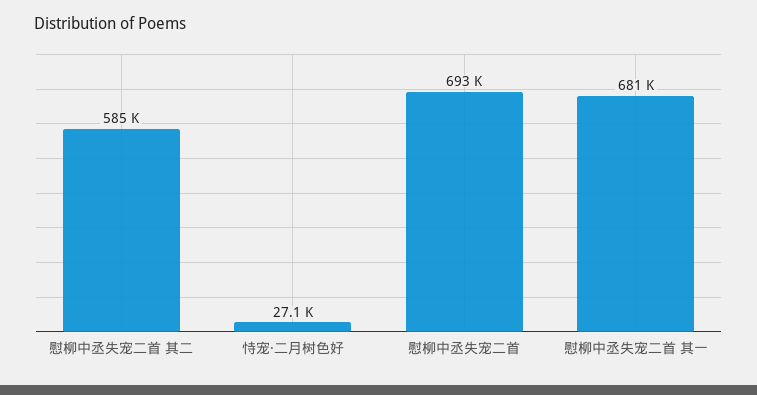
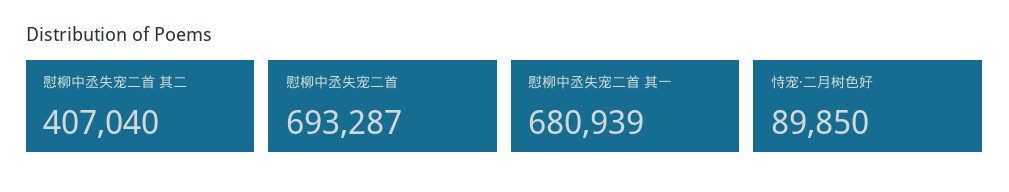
  {
-   "慰柳中丞失宠二首 其二": 585000,
+   "慰柳中丞失宠二首 其二": 407040,
-   "恃宠·二月树色好": 27100,
+   "恃宠·二月树色好": 89850,
    "慰柳中丞失宠二首": 693287,
    "慰柳中丞失宠二首 其一": 680939
  }

